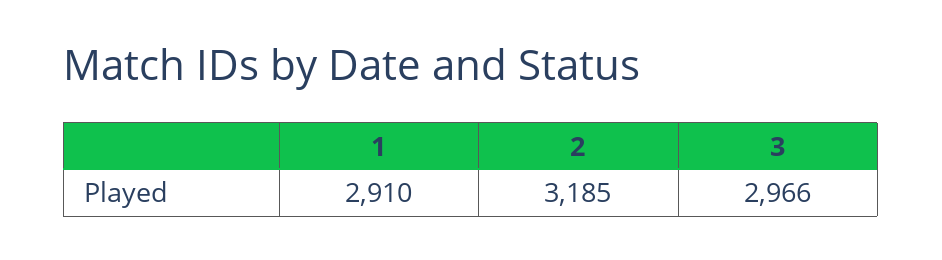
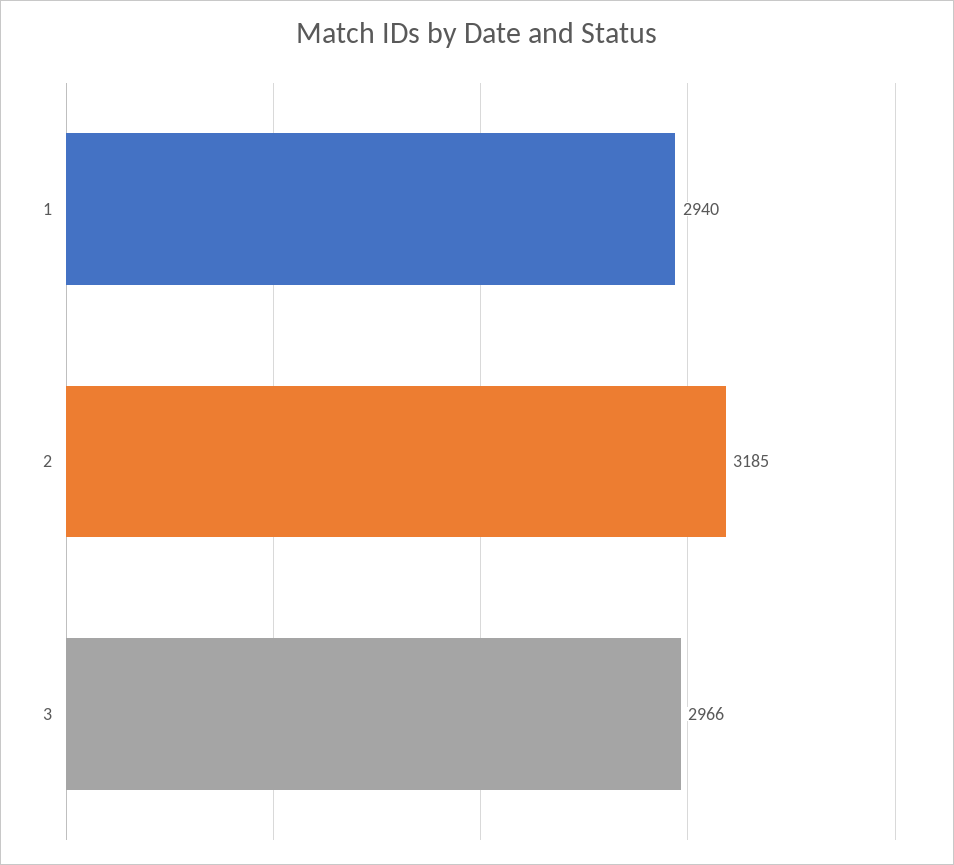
  {
-   "1": 2910,
+   "1": 2940,
    "2": 3185,
    "3": 2966
  }

